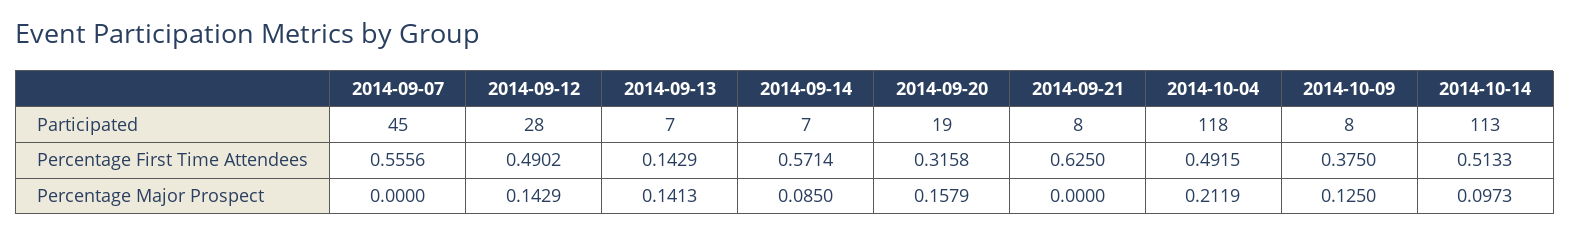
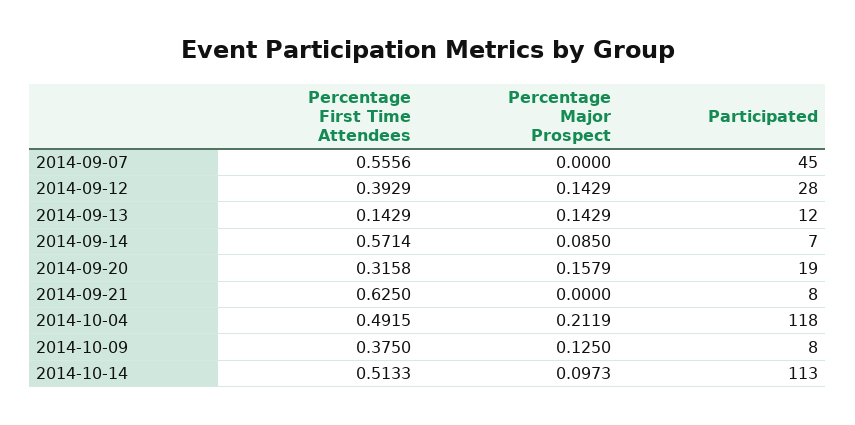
  {
    "2014-09-07": {
      "Participated": 45,
      "Percentage First Time Attendees": 0.5556,
      "Percentage Major Prospect": 0
    },
    "2014-09-12": {
      "Participated": 28,
-     "Percentage First Time Attendees": 0.4902,
+     "Percentage First Time Attendees": 0.3929,
      "Percentage Major Prospect": 0.1429
    },
    "2014-09-13": {
-     "Participated": 7,
+     "Participated": 12,
      "Percentage First Time Attendees": 0.1429,
-     "Percentage Major Prospect": 0.1413
+     "Percentage Major Prospect": 0.1429
    },
    "2014-09-14": {
      "Participated": 7,
      "Percentage First Time Attendees": 0.5714,
      "Percentage Major Prospect": 0.085
    },
    "2014-09-20": {
      "Participated": 19,
      "Percentage First Time Attendees": 0.3158,
      "Percentage Major Prospect": 0.1579
    },
    "2014-09-21": {
      "Participated": 8,
      "Percentage First Time Attendees": 0.625,
      "Percentage Major Prospect": 0
    },
    "2014-10-04": {
      "Participated": 118,
      "Percentage First Time Attendees": 0.4915,
      "Percentage Major Prospect": 0.2119
    },
    "2014-10-09": {
      "Participated": 8,
      "Percentage First Time Attendees": 0.375,
      "Percentage Major Prospect": 0.125
    },
    "2014-10-14": {
      "Participated": 113,
      "Percentage First Time Attendees": 0.5133,
      "Percentage Major Prospect": 0.0973
    }
  }

